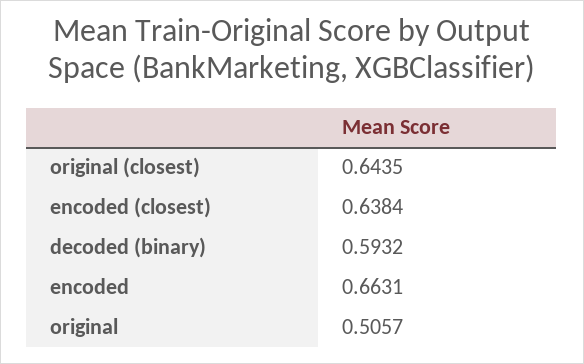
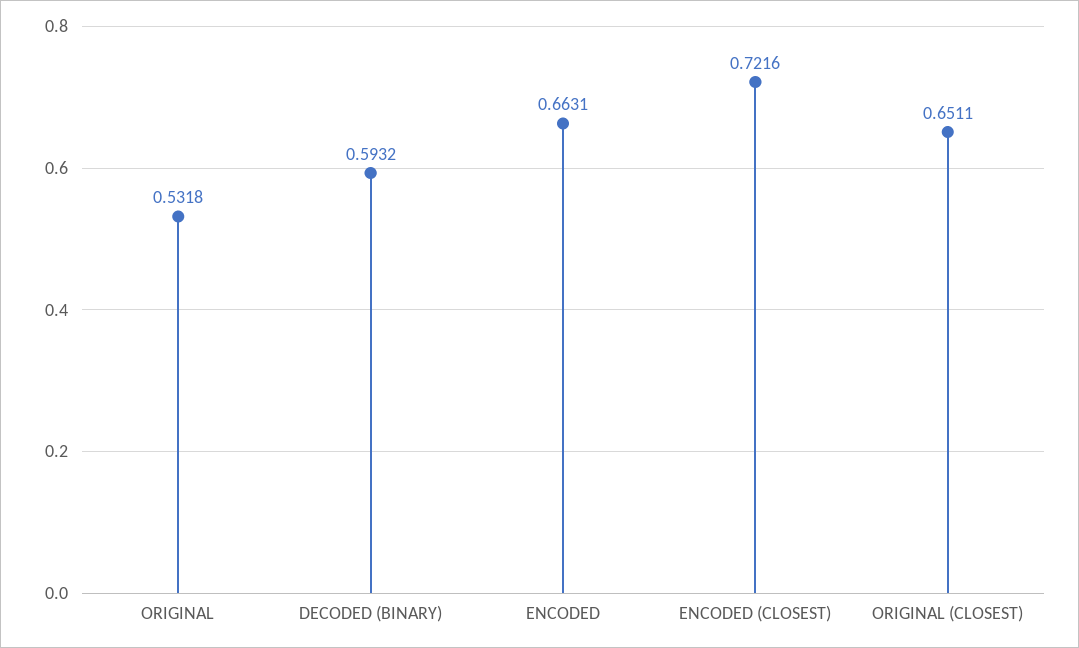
  {
-   "original (closest)": 0.6435,
+   "original (closest)": 0.6511,
-   "encoded (closest)": 0.6384,
+   "encoded (closest)": 0.7216,
    "decoded (binary)": 0.5932,
    "encoded": 0.6631,
-   "original": 0.5057
+   "original": 0.5318
  }

